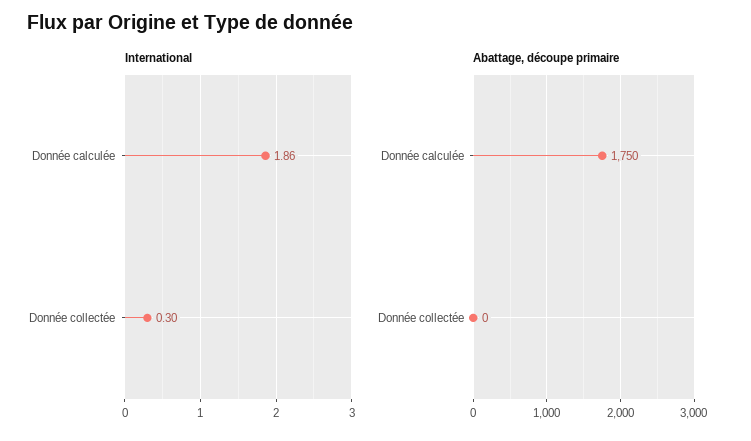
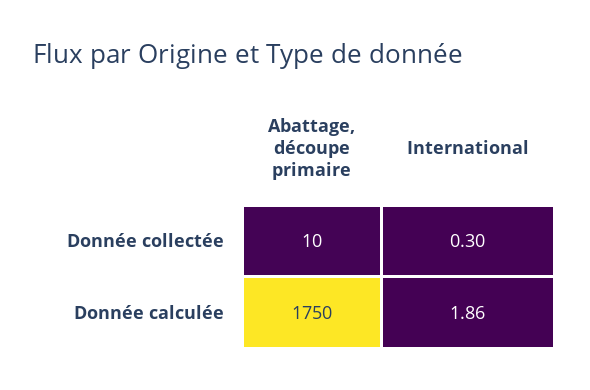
  {
    "International": {
      "Donnée calculée": 1.86,
      "Donnée collectée": 0.3
    },
    "Abattage, découpe primaire": {
      "Donnée calculée": 1750,
-     "Donnée collectée": 0
+     "Donnée collectée": 10
    }
  }

